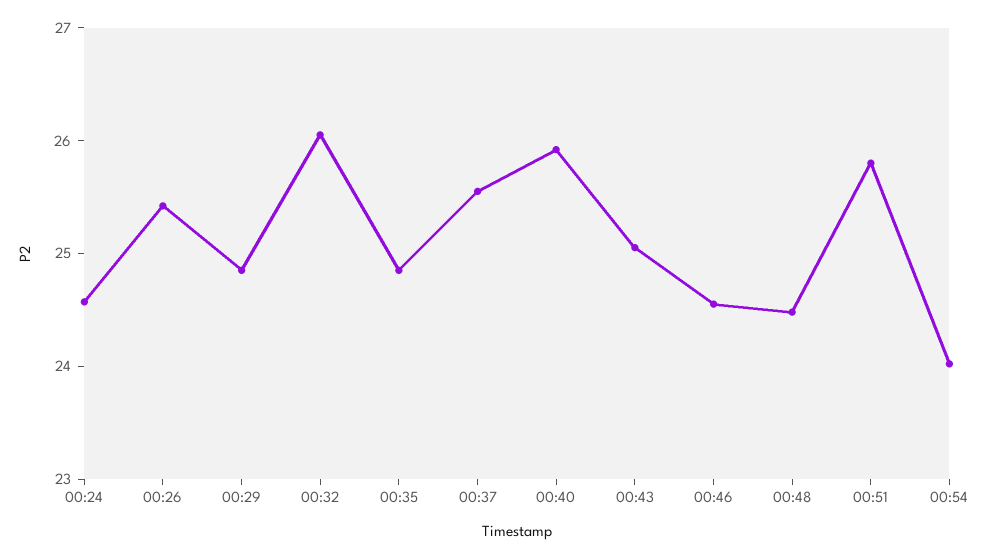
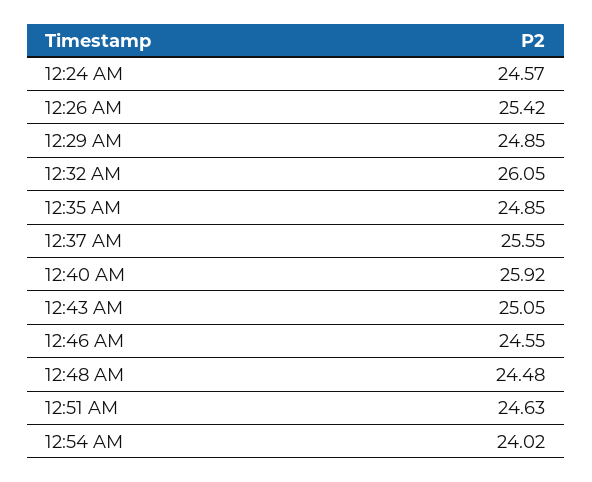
  {
    "00:24": 24.57,
    "00:26": 25.42,
    "00:29": 24.85,
    "00:32": 26.05,
    "00:35": 24.85,
    "00:37": 25.55,
    "00:40": 25.92,
    "00:43": 25.05,
    "00:46": 24.55,
    "00:48": 24.48,
-   "00:51": 25.8,
+   "00:51": 24.63,
    "00:54": 24.02
  }

